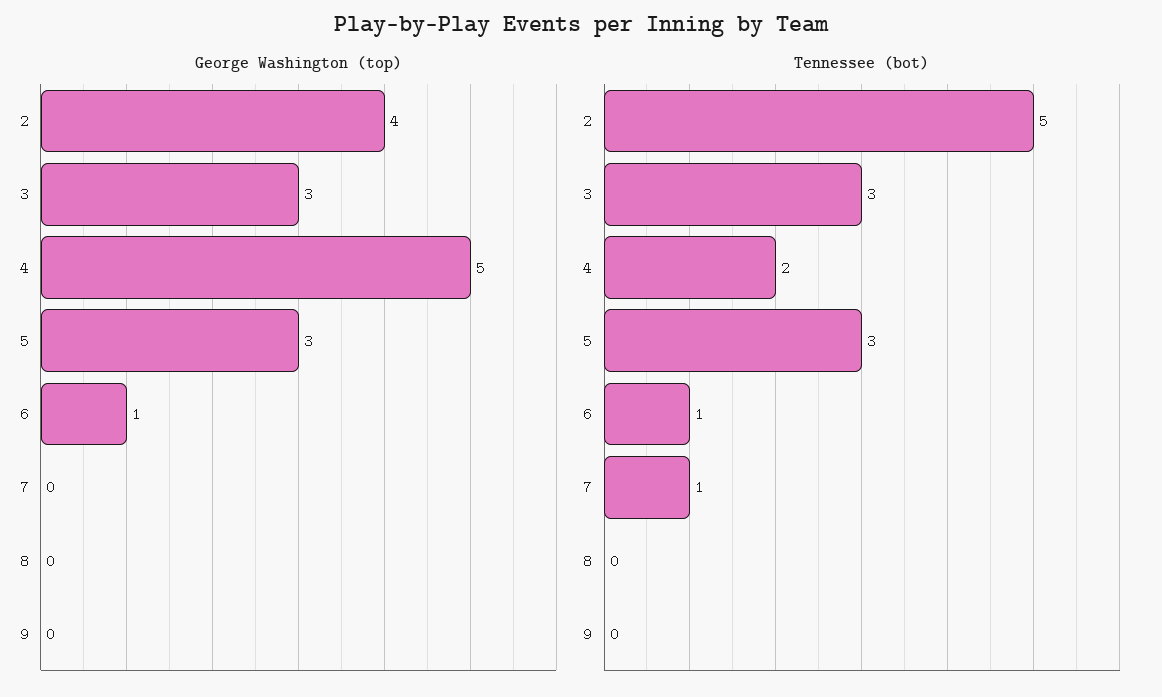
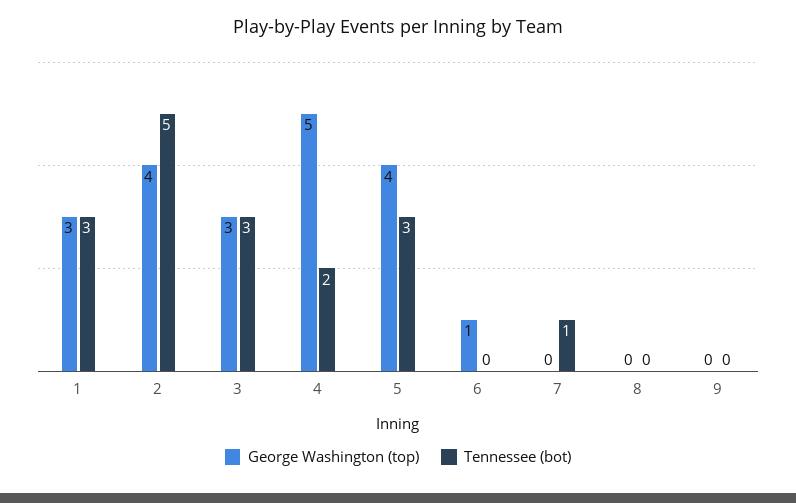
  {
    "George Washington (top)": {
      "2": 4,
      "3": 3,
      "4": 5,
-     "5": 3,
+     "5": 4,
      "6": 1,
      "7": 0,
      "8": 0,
-     "9": 0
+     "9": 0,
+     "1": 3
    },
    "Tennessee (bot)": {
      "2": 5,
      "3": 3,
      "4": 2,
      "5": 3,
-     "6": 1,
+     "6": 0,
      "7": 1,
      "8": 0,
-     "9": 0
+     "9": 0,
+     "1": 3
    }
  }

